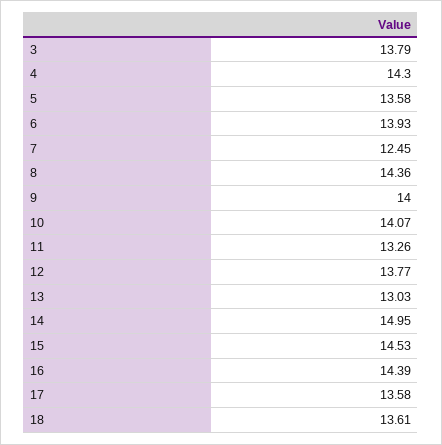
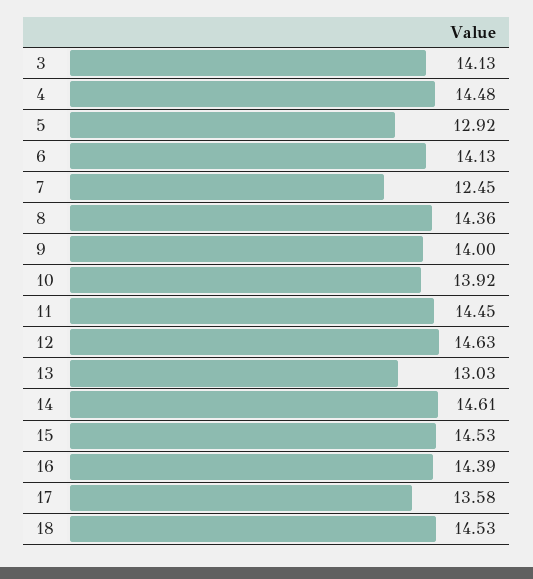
  {
-   "3": 13.79,
+   "3": 14.13,
-   "4": 14.3,
+   "4": 14.48,
-   "5": 13.58,
+   "5": 12.92,
-   "6": 13.93,
+   "6": 14.13,
    "7": 12.45,
    "8": 14.36,
    "9": 14,
-   "10": 14.07,
+   "10": 13.92,
-   "11": 13.26,
+   "11": 14.45,
-   "12": 13.77,
+   "12": 14.63,
    "13": 13.03,
-   "14": 14.95,
+   "14": 14.61,
    "15": 14.53,
    "16": 14.39,
    "17": 13.58,
-   "18": 13.61
+   "18": 14.53
  }

